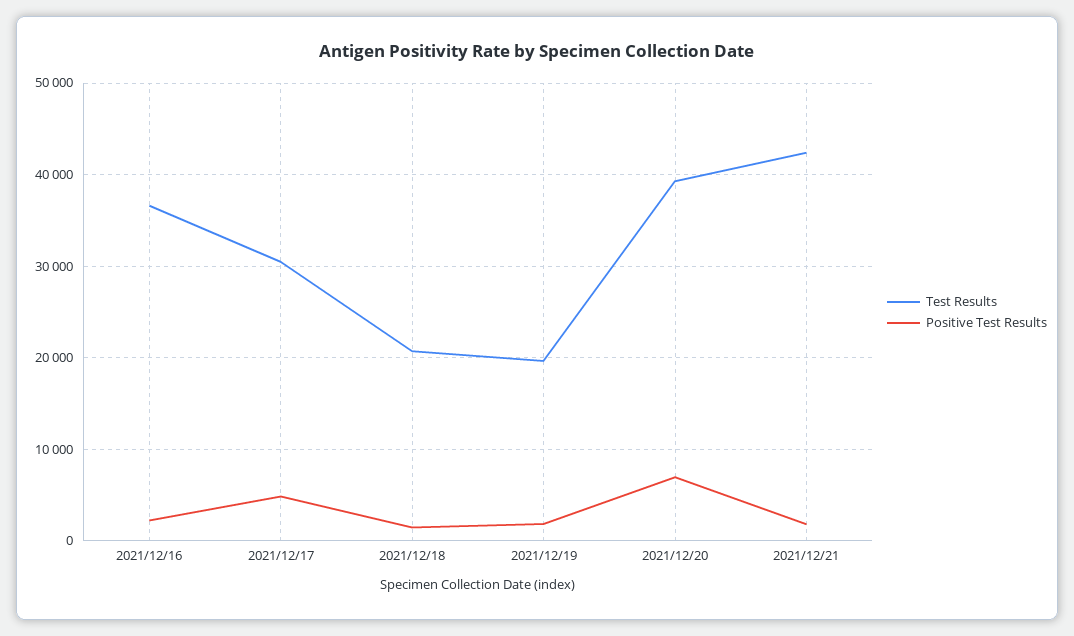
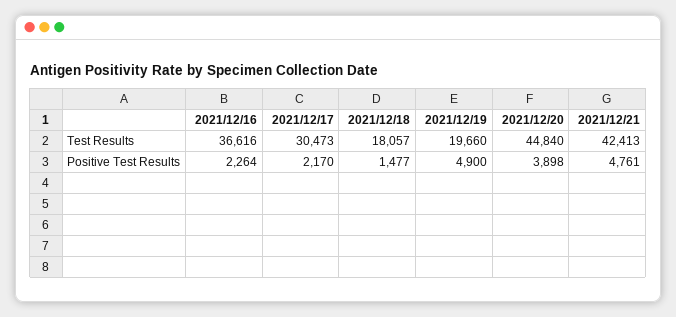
  {
    "Test Results": {
      "2021/12/16": 36616,
      "2021/12/17": 30473,
-     "2021/12/18": 21000,
+     "2021/12/18": 18057,
      "2021/12/19": 19660,
-     "2021/12/20": 39000,
+     "2021/12/20": 44840,
      "2021/12/21": 42413
    },
    "Positive Test Results": {
      "2021/12/16": 2264,
-     "2021/12/17": 5000,
+     "2021/12/17": 2170,
      "2021/12/18": 1477,
-     "2021/12/19": 2000,
+     "2021/12/19": 4900,
-     "2021/12/20": 7000,
+     "2021/12/20": 3898,
-     "2021/12/21": 2000
+     "2021/12/21": 4761
    }
  }

